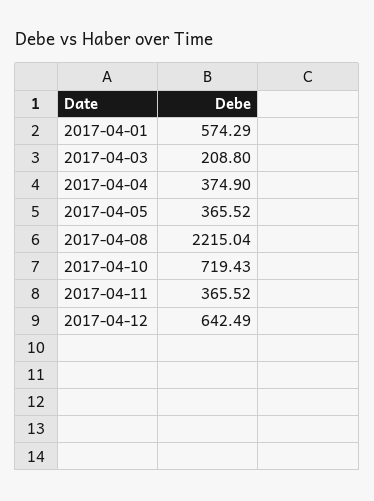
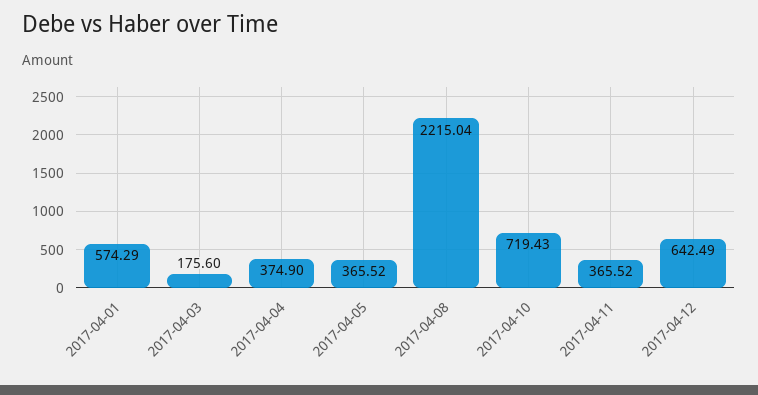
  {
    "2017-04-01": 574.29,
-   "2017-04-03": 208.8,
+   "2017-04-03": 175.6,
    "2017-04-04": 374.9,
    "2017-04-05": 365.52,
    "2017-04-08": 2215.04,
    "2017-04-10": 719.43,
    "2017-04-11": 365.52,
    "2017-04-12": 642.49
  }

